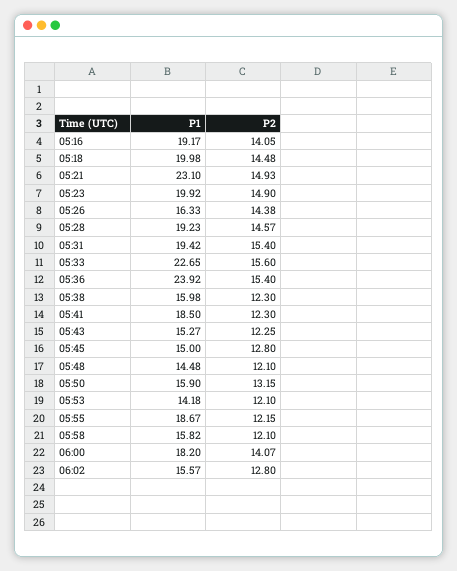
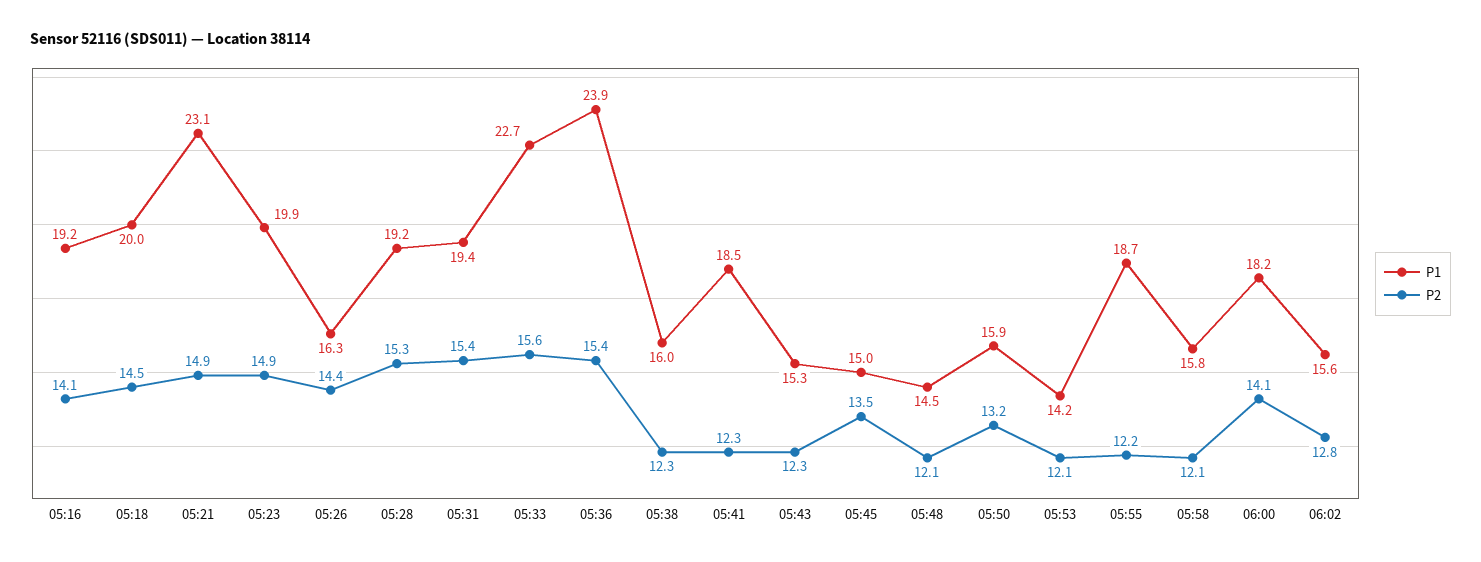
  {
    "P1": {
      "05:16": 19.17,
      "05:18": 19.98,
      "05:21": 23.1,
      "05:23": 19.92,
      "05:26": 16.33,
      "05:28": 19.23,
      "05:31": 19.42,
      "05:33": 22.65,
      "05:36": 23.92,
      "05:38": 15.98,
      "05:41": 18.5,
      "05:43": 15.27,
      "05:45": 15,
      "05:48": 14.48,
      "05:50": 15.9,
      "05:53": 14.18,
      "05:55": 18.67,
      "05:58": 15.82,
      "06:00": 18.2,
      "06:02": 15.57
    },
    "P2": {
      "05:16": 14.05,
      "05:18": 14.48,
      "05:21": 14.93,
      "05:23": 14.9,
      "05:26": 14.38,
-     "05:28": 14.57,
+     "05:28": 15.3,
      "05:31": 15.4,
      "05:33": 15.6,
      "05:36": 15.4,
      "05:38": 12.3,
      "05:41": 12.3,
      "05:43": 12.25,
-     "05:45": 12.8,
+     "05:45": 13.5,
      "05:48": 12.1,
      "05:50": 13.15,
      "05:53": 12.1,
      "05:55": 12.15,
      "05:58": 12.1,
      "06:00": 14.07,
      "06:02": 12.8
    }
  }

